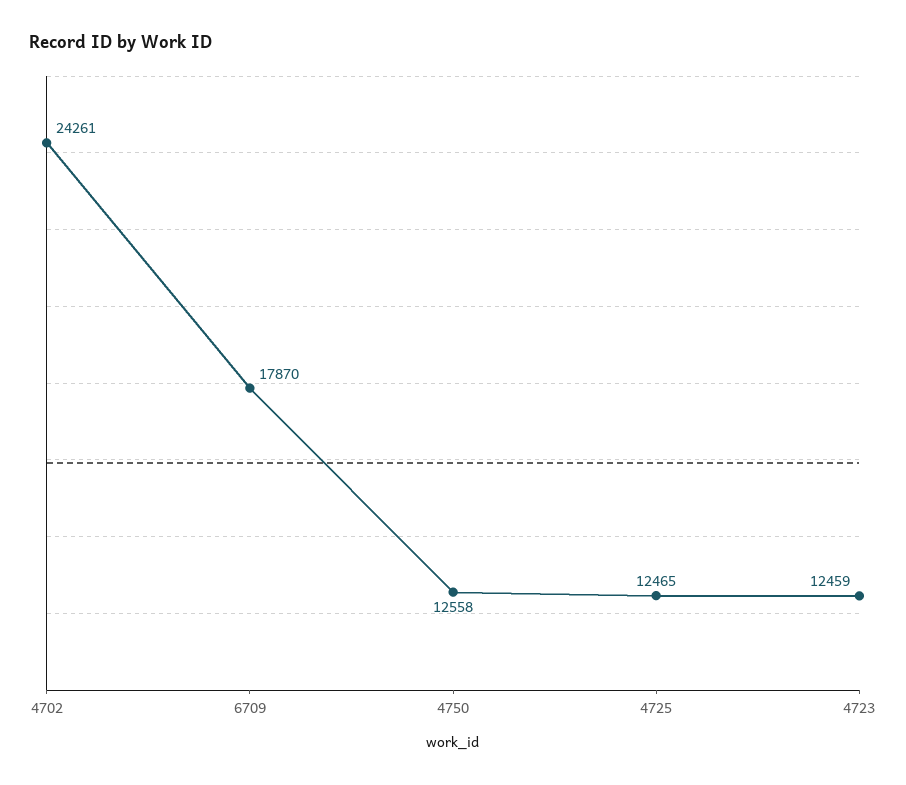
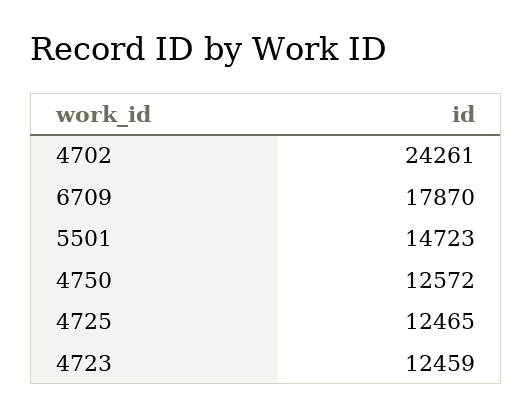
  {
    "4702": 24261,
    "6709": 17870,
-   "4750": 12558,
+   "4750": 12572,
    "4725": 12465,
-   "4723": 12459
+   "4723": 12459,
+   "5501": 14723
  }

